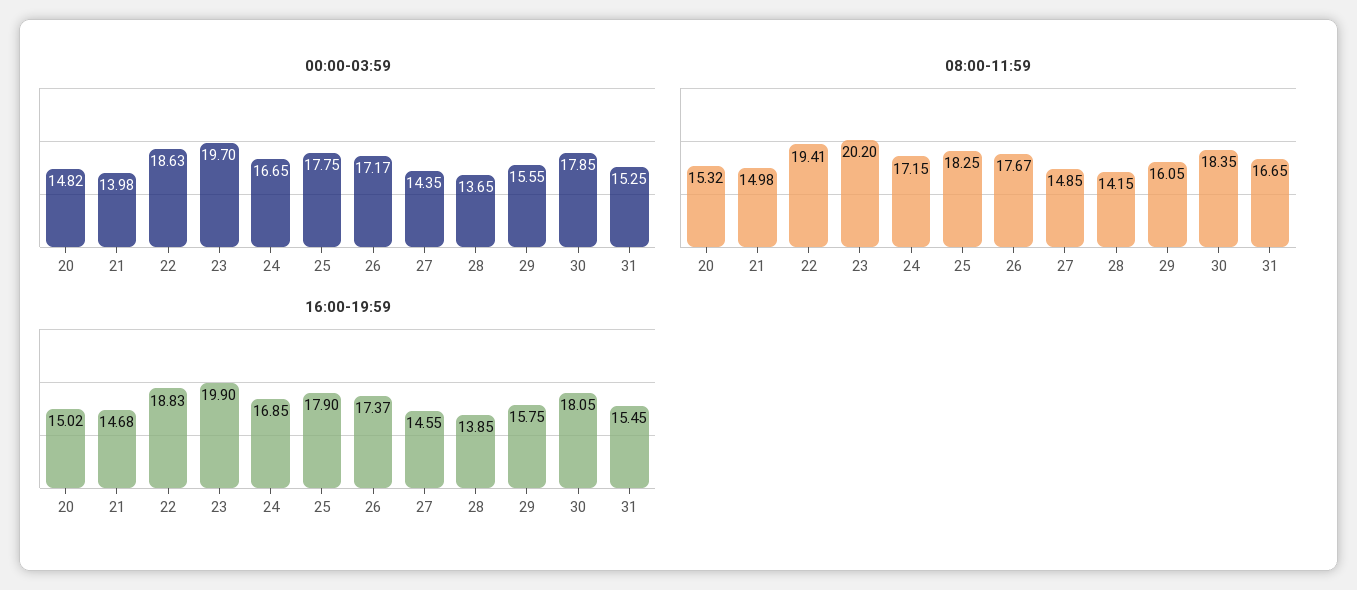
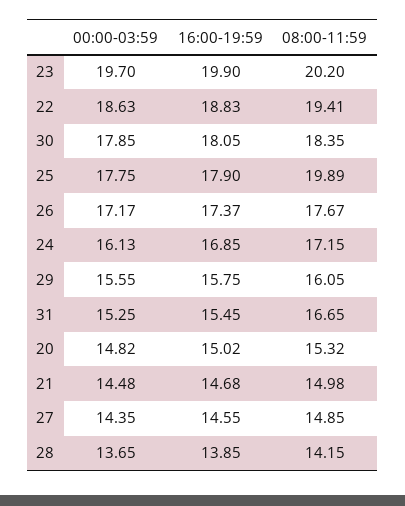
  {
    "00:00-03:59": {
      "20": 14.82,
-     "21": 13.98,
+     "21": 14.48,
      "22": 18.63,
      "23": 19.7,
-     "24": 16.65,
+     "24": 16.13,
      "25": 17.75,
      "26": 17.17,
      "27": 14.35,
      "28": 13.65,
      "29": 15.55,
      "30": 17.85,
      "31": 15.25
    },
    "08:00-11:59": {
      "20": 15.32,
      "21": 14.98,
      "22": 19.41,
      "23": 20.2,
      "24": 17.15,
-     "25": 18.25,
+     "25": 19.89,
      "26": 17.67,
      "27": 14.85,
      "28": 14.15,
      "29": 16.05,
      "30": 18.35,
      "31": 16.65
    },
    "16:00-19:59": {
      "20": 15.02,
      "21": 14.68,
      "22": 18.83,
      "23": 19.9,
      "24": 16.85,
      "25": 17.9,
      "26": 17.37,
      "27": 14.55,
      "28": 13.85,
      "29": 15.75,
      "30": 18.05,
      "31": 15.45
    }
  }

